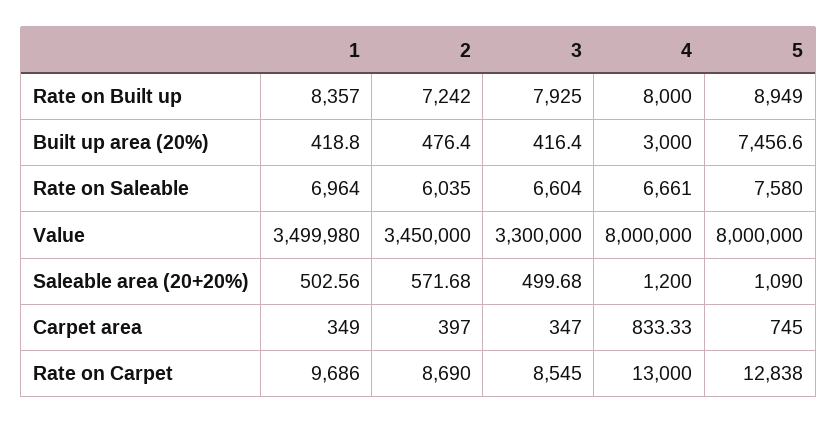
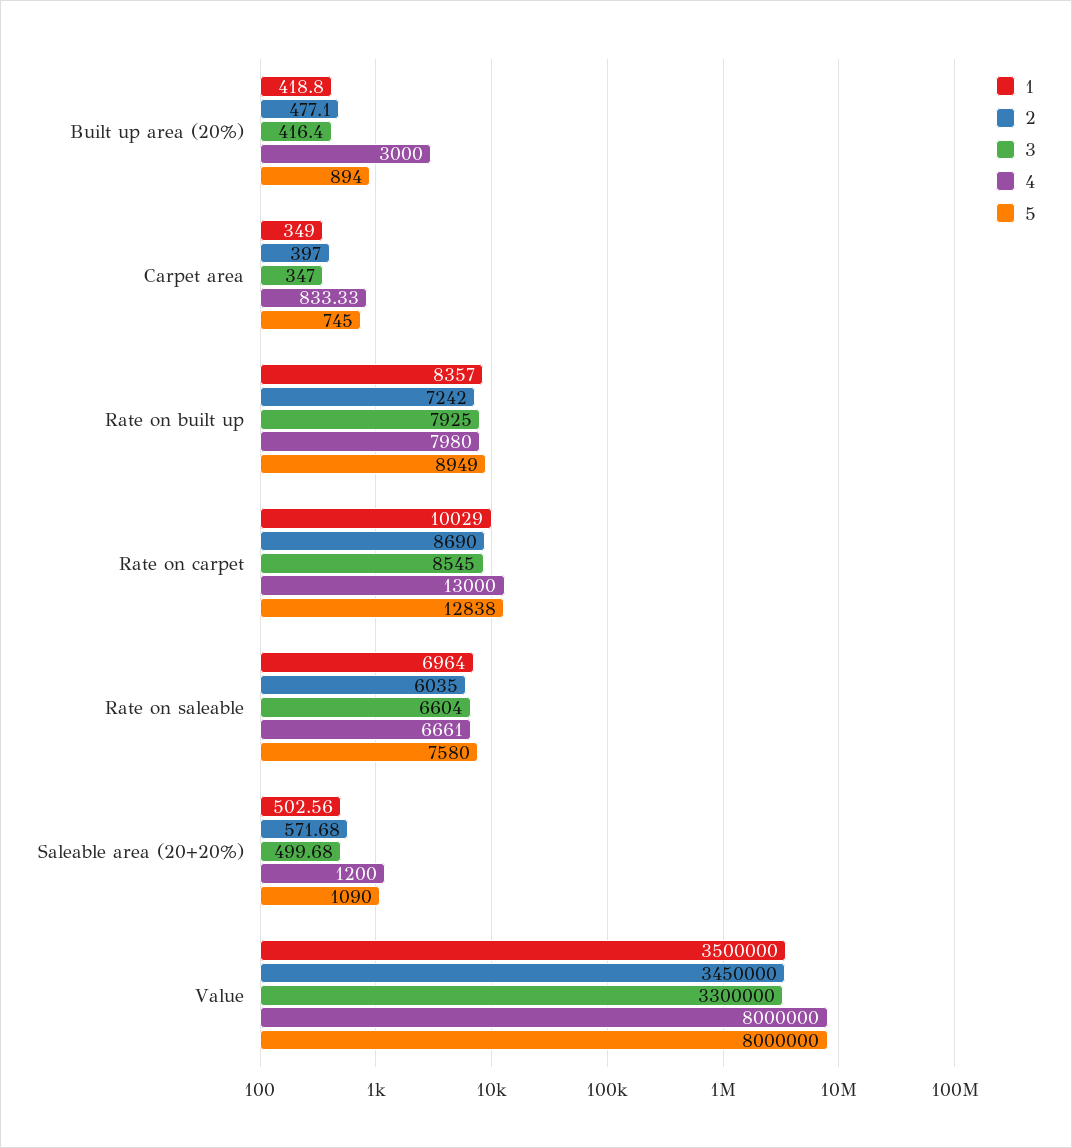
  {
    "1": {
      "Rate on Built up": 8357,
      "Built up area (20%)": 418.8,
      "Rate on Saleable": 6964,
-     "Value": 3499980,
+     "Value": 3500000,
      "Saleable area (20+20%)": 502.56,
      "Carpet area": 349,
-     "Rate on Carpet": 9686
+     "Rate on Carpet": 10029
    },
    "2": {
      "Rate on Built up": 7242,
-     "Built up area (20%)": 476.4,
+     "Built up area (20%)": 477.1,
      "Rate on Saleable": 6035,
      "Value": 3450000,
      "Saleable area (20+20%)": 571.68,
      "Carpet area": 397,
      "Rate on Carpet": 8690
    },
    "3": {
      "Rate on Built up": 7925,
      "Built up area (20%)": 416.4,
      "Rate on Saleable": 6604,
      "Value": 3300000,
      "Saleable area (20+20%)": 499.68,
      "Carpet area": 347,
      "Rate on Carpet": 8545
    },
    "4": {
-     "Rate on Built up": 8000,
+     "Rate on Built up": 7980,
      "Built up area (20%)": 3000,
      "Rate on Saleable": 6661,
      "Value": 8000000,
      "Saleable area (20+20%)": 1200,
      "Carpet area": 833.33,
      "Rate on Carpet": 13000
    },
    "5": {
      "Rate on Built up": 8949,
-     "Built up area (20%)": 7456.6,
+     "Built up area (20%)": 894,
      "Rate on Saleable": 7580,
      "Value": 8000000,
      "Saleable area (20+20%)": 1090,
      "Carpet area": 745,
      "Rate on Carpet": 12838
    }
  }

